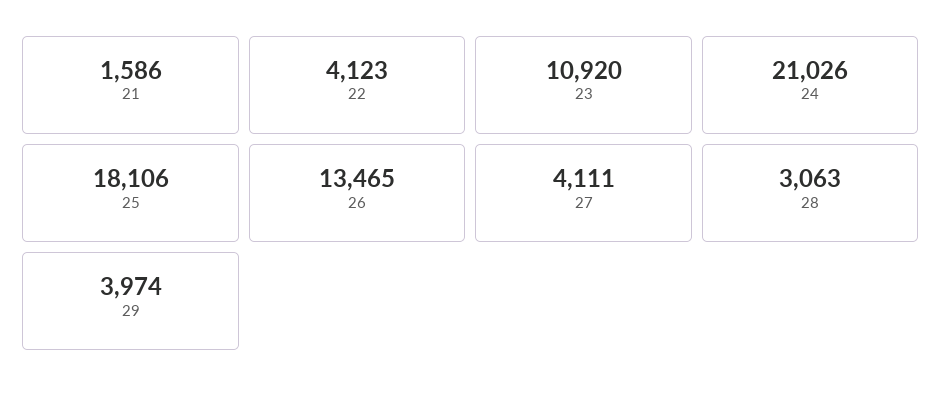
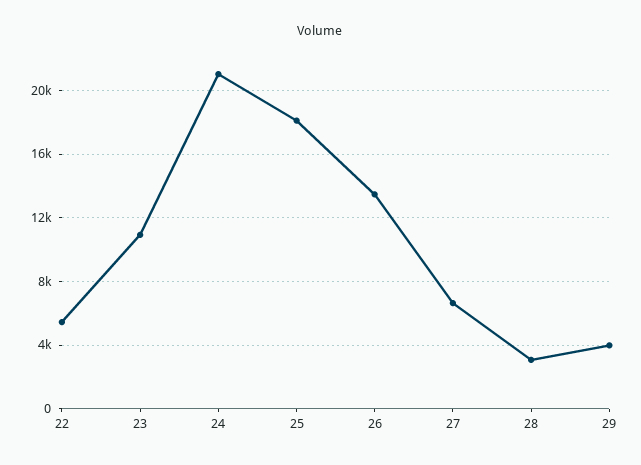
  {
-   "21": 1586,
-   "22": 4123,
+   "22": 5500,
    "23": 10920,
    "24": 21026,
    "25": 18106,
    "26": 13465,
-   "27": 4111,
+   "27": 6500,
    "28": 3063,
    "29": 3974
  }

